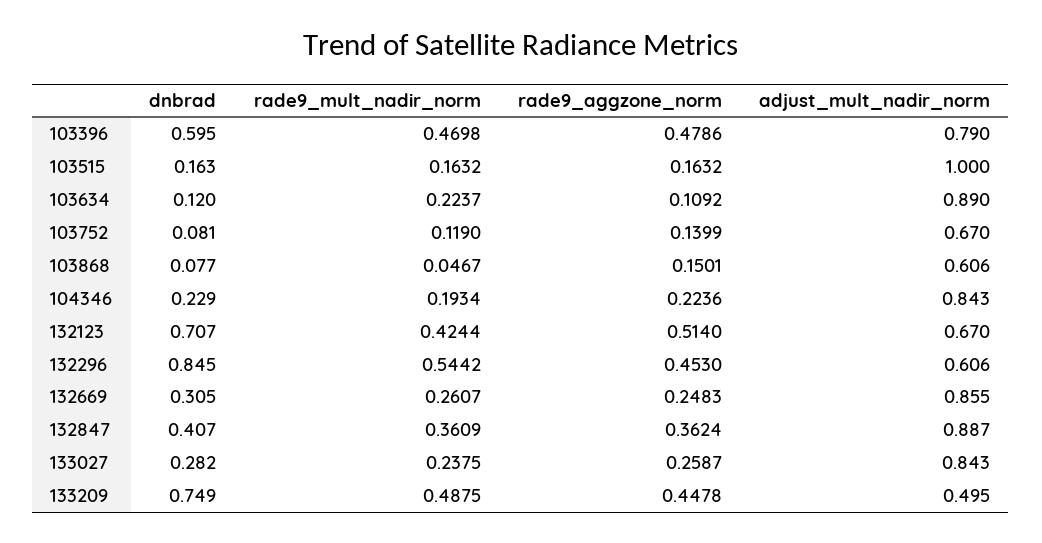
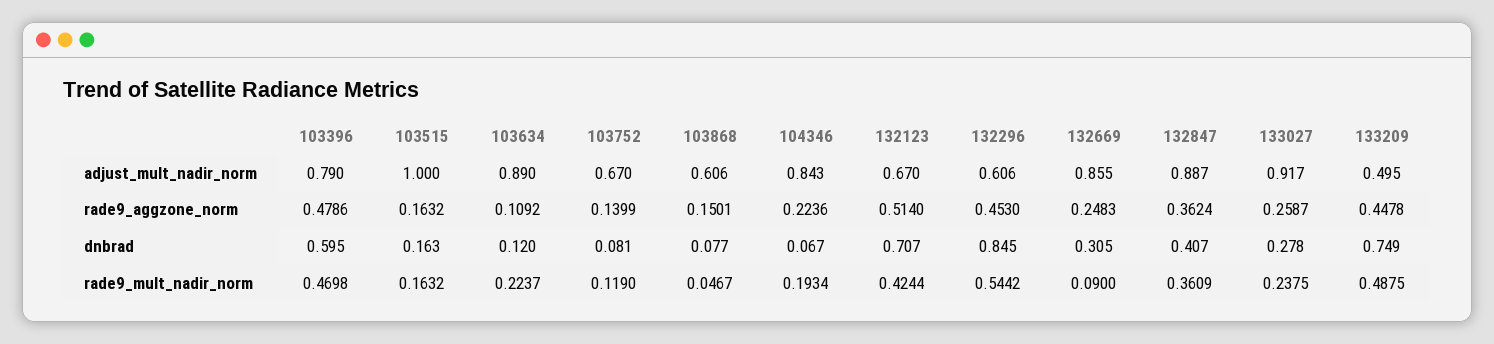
  {
    "dnbrad": {
      "103396": 0.595,
      "103515": 0.163,
      "103634": 0.12,
      "103752": 0.081,
      "103868": 0.077,
-     "104346": 0.229,
+     "104346": 0.067,
      "132123": 0.707,
      "132296": 0.845,
      "132669": 0.305,
      "132847": 0.407,
-     "133027": 0.282,
+     "133027": 0.278,
      "133209": 0.749
    },
    "rade9_mult_nadir_norm": {
      "103396": 0.4698,
      "103515": 0.1632,
      "103634": 0.2237,
      "103752": 0.119,
      "103868": 0.0467,
      "104346": 0.1934,
      "132123": 0.4244,
      "132296": 0.5442,
-     "132669": 0.2607,
+     "132669": 0.09,
      "132847": 0.3609,
      "133027": 0.2375,
      "133209": 0.4875
    },
    "rade9_aggzone_norm": {
      "103396": 0.4786,
      "103515": 0.1632,
      "103634": 0.1092,
      "103752": 0.1399,
      "103868": 0.1501,
      "104346": 0.2236,
      "132123": 0.514,
      "132296": 0.453,
      "132669": 0.2483,
      "132847": 0.3624,
      "133027": 0.2587,
      "133209": 0.4478
    },
    "adjust_mult_nadir_norm": {
      "103396": 0.79,
      "103515": 1,
      "103634": 0.89,
      "103752": 0.67,
      "103868": 0.606,
      "104346": 0.843,
      "132123": 0.67,
      "132296": 0.606,
      "132669": 0.855,
      "132847": 0.887,
-     "133027": 0.843,
+     "133027": 0.917,
      "133209": 0.495
    }
  }

